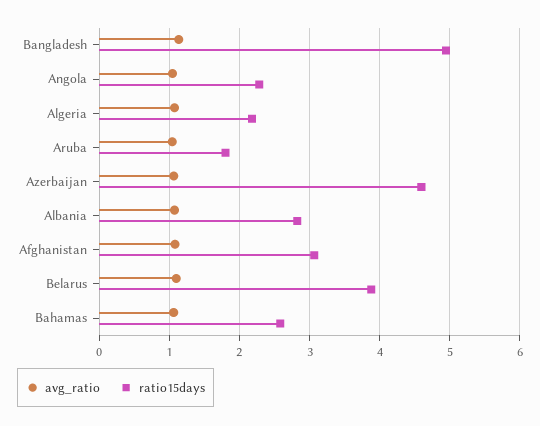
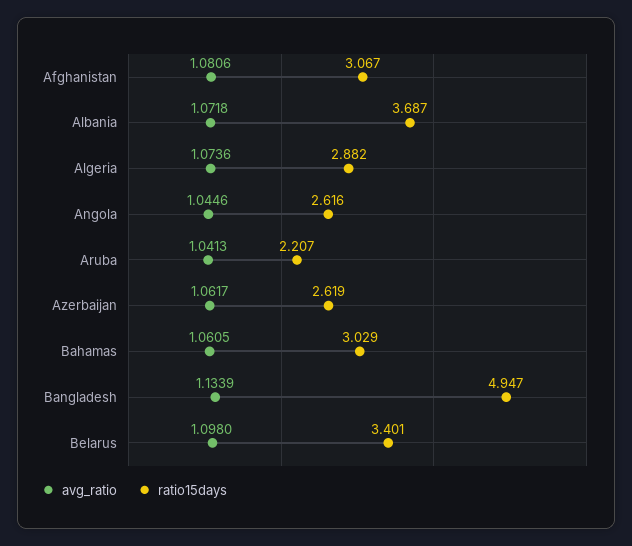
  {
    "avg_ratio": {
      "Bangladesh": 1.1339,
      "Angola": 1.0446,
      "Algeria": 1.0736,
      "Aruba": 1.0413,
      "Azerbaijan": 1.0617,
      "Albania": 1.0718,
      "Afghanistan": 1.0806,
      "Belarus": 1.098,
      "Bahamas": 1.0605
    },
    "ratio15days": {
      "Bangladesh": 4.947,
-     "Angola": 2.3,
+     "Angola": 2.616,
-     "Algeria": 2.2,
+     "Algeria": 2.882,
-     "Aruba": 1.8,
+     "Aruba": 2.207,
-     "Azerbaijan": 4.6,
+     "Azerbaijan": 2.619,
-     "Albania": 2.8,
+     "Albania": 3.687,
      "Afghanistan": 3.067,
-     "Belarus": 3.9,
+     "Belarus": 3.401,
-     "Bahamas": 2.6
+     "Bahamas": 3.029
    }
  }

